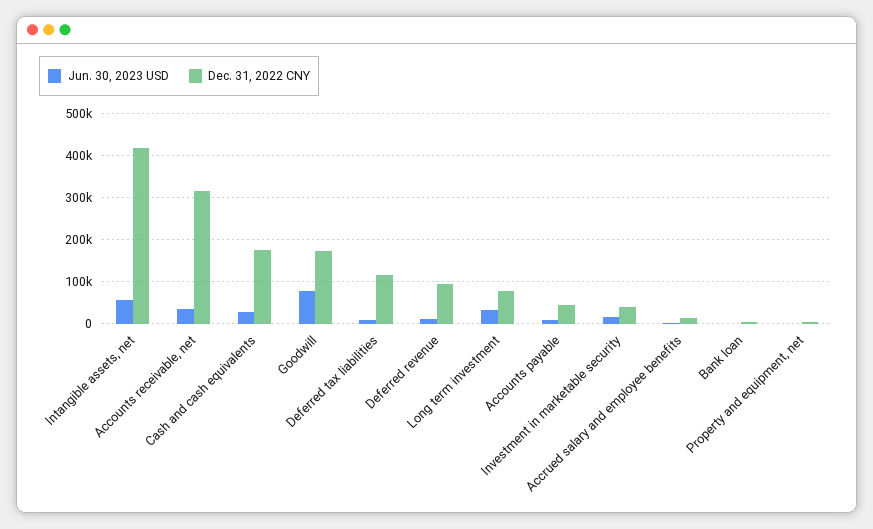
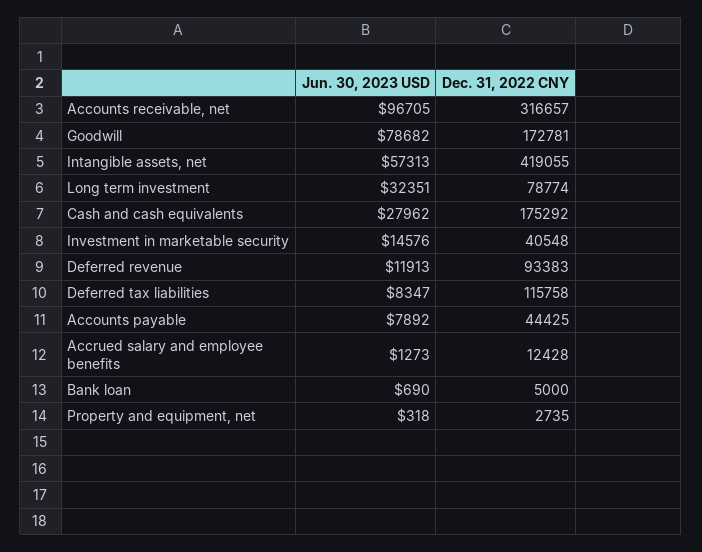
  {
    "Jun. 30, 2023 USD": {
      "Intangible assets, net": 57313,
-     "Accounts receivable, net": 40000,
+     "Accounts receivable, net": 96705,
      "Cash and cash equivalents": 27962,
      "Goodwill": 78682,
      "Deferred tax liabilities": 8347,
      "Deferred revenue": 11913,
      "Long term investment": 32351,
      "Accounts payable": 7892,
      "Investment in marketable security": 14576,
      "Accrued salary and employee benefits": 1273,
      "Bank loan": 690,
      "Property and equipment, net": 318
    },
    "Dec. 31, 2022 CNY": {
      "Intangible assets, net": 419055,
      "Accounts receivable, net": 316657,
      "Cash and cash equivalents": 175292,
      "Goodwill": 172781,
      "Deferred tax liabilities": 115758,
      "Deferred revenue": 93383,
      "Long term investment": 78774,
      "Accounts payable": 44425,
      "Investment in marketable security": 40548,
      "Accrued salary and employee benefits": 12428,
      "Bank loan": 5000,
      "Property and equipment, net": 2735
    }
  }

